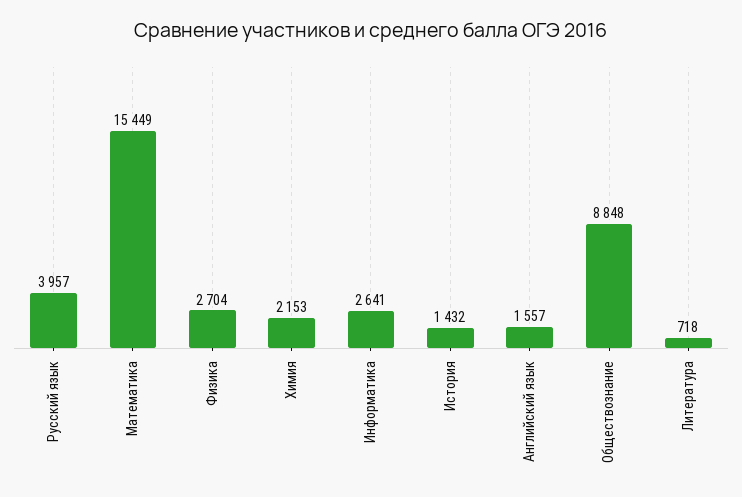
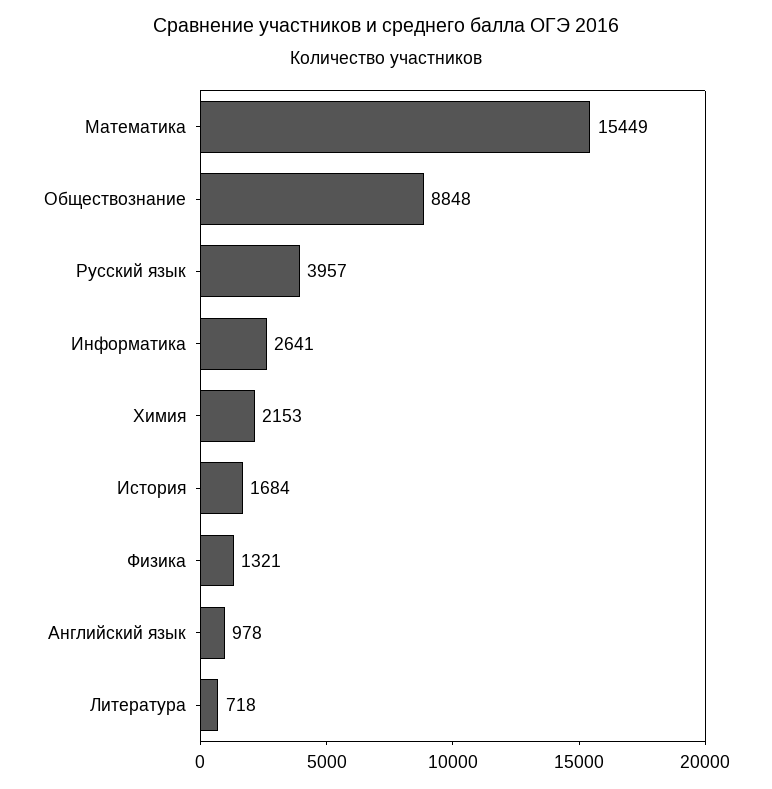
  {
    "Русский язык": 3957,
    "Математика": 15449,
-   "Физика": 2704,
+   "Физика": 1321,
    "Химия": 2153,
    "Информатика": 2641,
-   "История": 1432,
+   "История": 1684,
-   "Английский язык": 1557,
+   "Английский язык": 978,
    "Обществознание": 8848,
    "Литература": 718
  }

